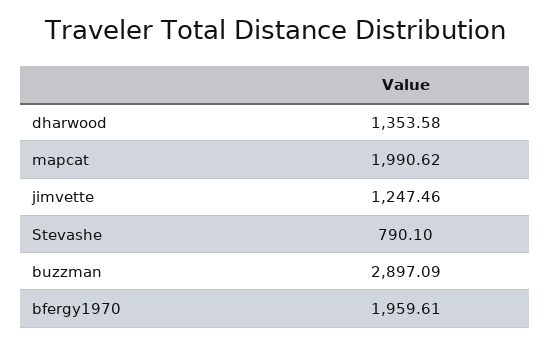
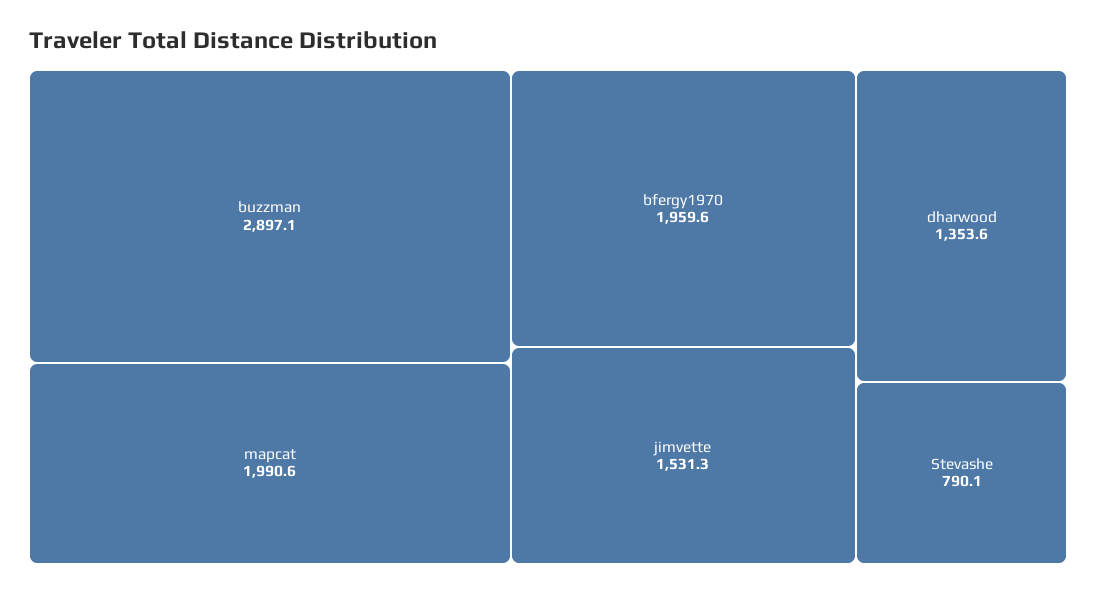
  {
    "dharwood": 1353.58,
    "mapcat": 1990.62,
-   "jimvette": 1247.46,
+   "jimvette": 1531.3,
    "Stevashe": 790.1,
    "buzzman": 2897.09,
    "bfergy1970": 1959.61
  }

